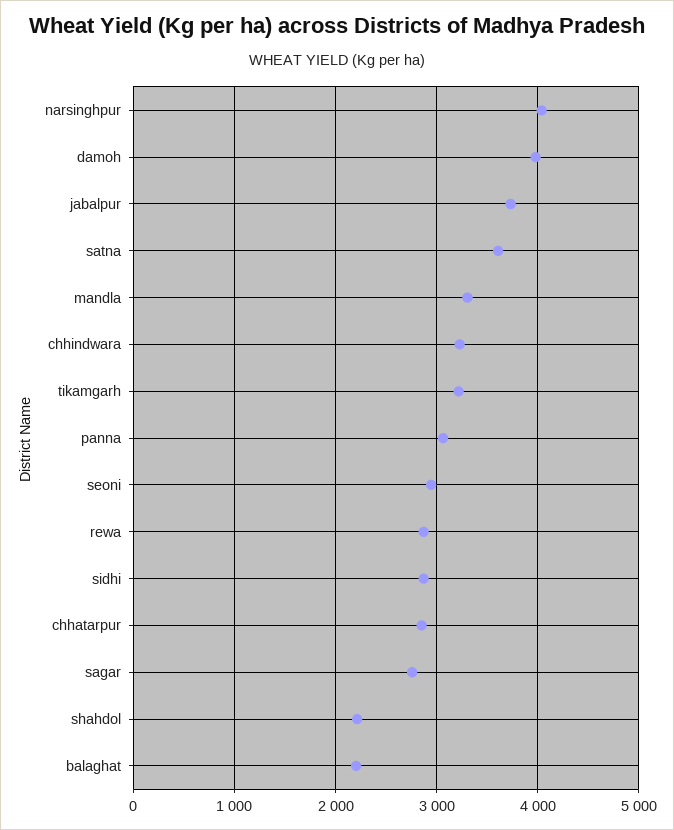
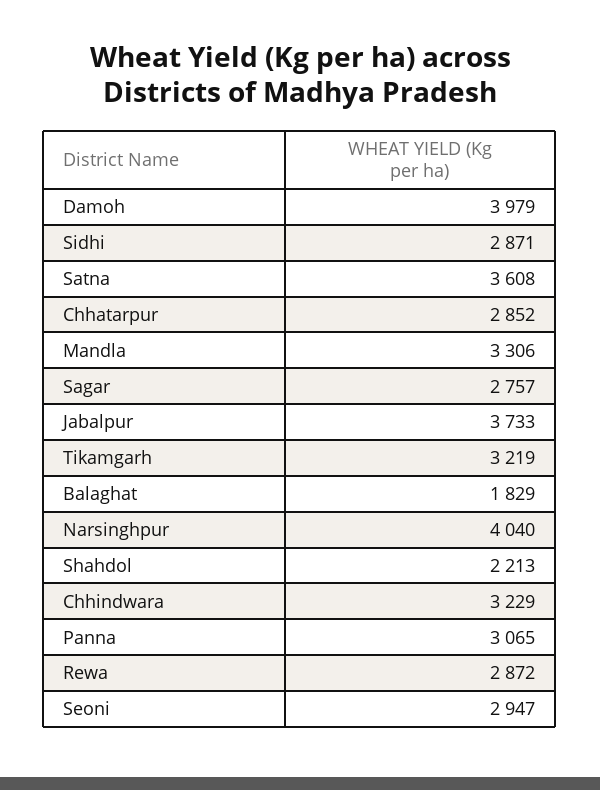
  {
    "narsinghpur": 4040,
    "damoh": 3979,
    "jabalpur": 3733,
    "satna": 3608,
    "mandla": 3306,
    "chhindwara": 3229,
    "tikamgarh": 3219,
    "panna": 3065,
    "seoni": 2947,
    "rewa": 2872,
    "sidhi": 2871,
    "chhatarpur": 2852,
    "sagar": 2757,
    "shahdol": 2213,
-   "balaghat": 2200
+   "balaghat": 1829
  }

